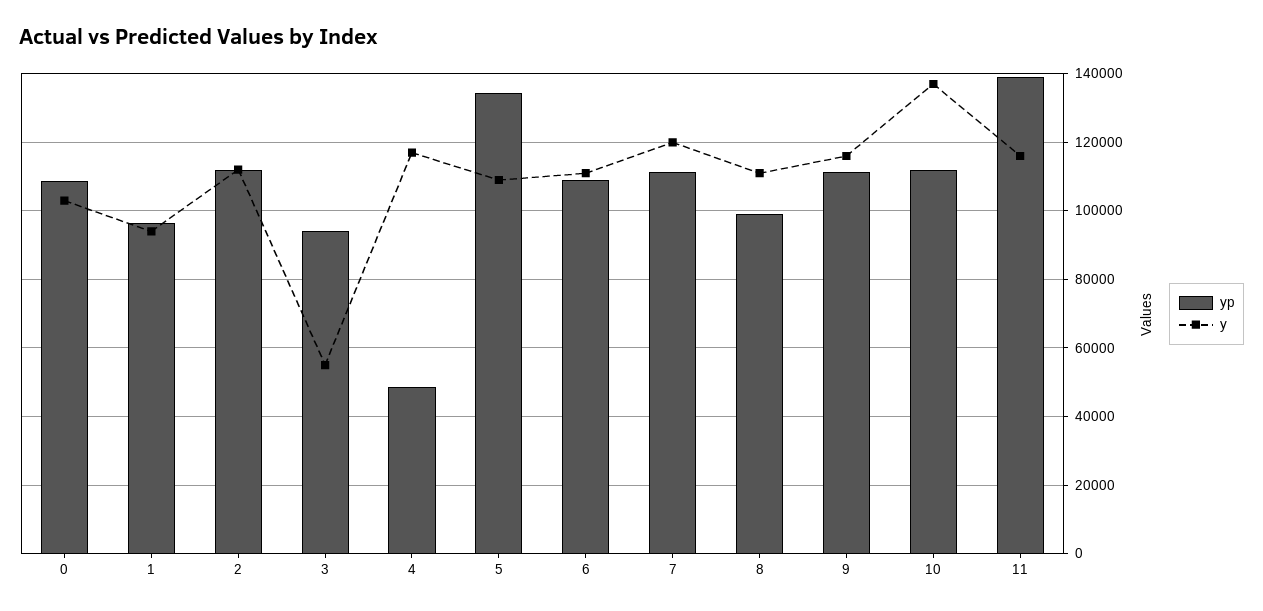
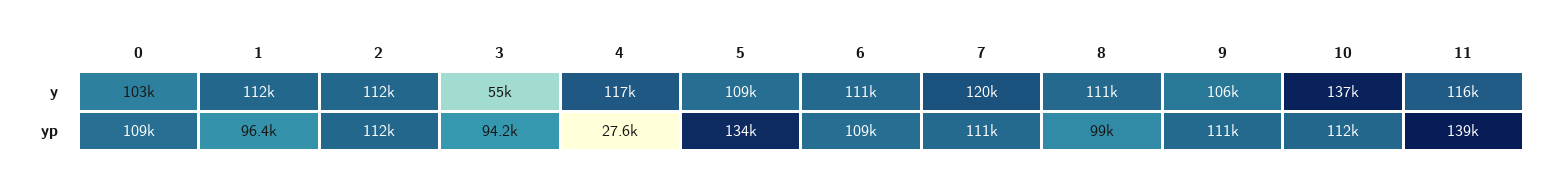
  {
    "yp": {
      "0": 109000,
      "1": 96400,
      "2": 112000,
      "3": 94200,
-     "4": 48000,
+     "4": 27600,
      "5": 134000,
      "6": 109000,
      "7": 111000,
      "8": 99000,
      "9": 111000,
      "10": 112000,
      "11": 139000
    },
    "y": {
      "0": 103000,
-     "1": 94000,
+     "1": 112000,
      "2": 112000,
      "3": 55000,
      "4": 117000,
      "5": 109000,
      "6": 111000,
      "7": 120000,
      "8": 111000,
-     "9": 116000,
+     "9": 106000,
      "10": 137000,
      "11": 116000
    }
  }

